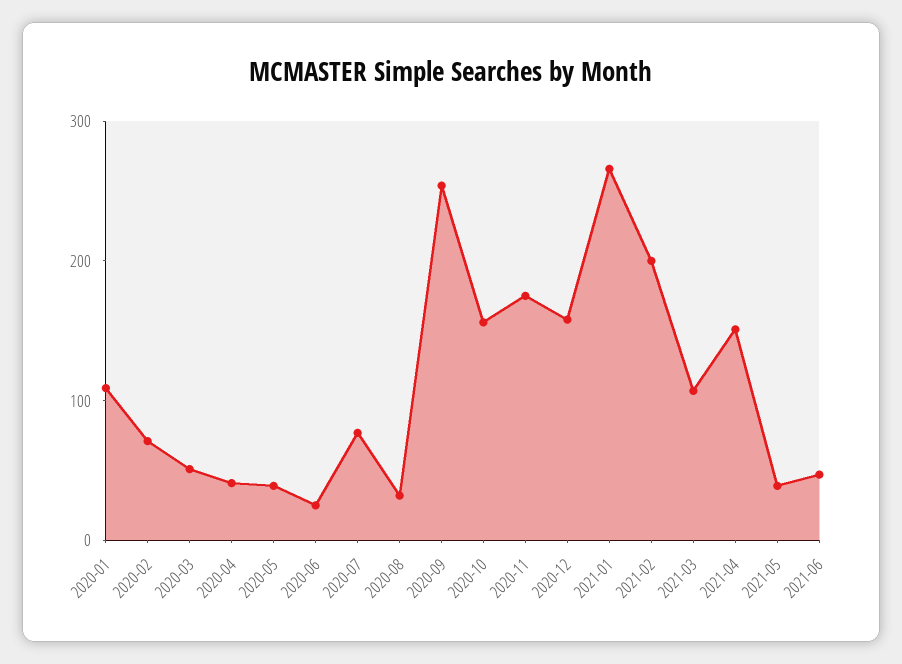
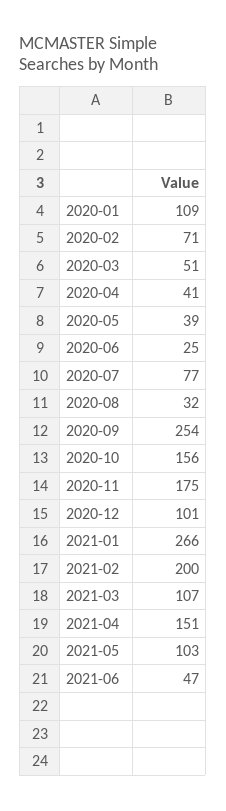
  {
    "2020-01": 109,
    "2020-02": 71,
    "2020-03": 51,
    "2020-04": 41,
    "2020-05": 39,
    "2020-06": 25,
    "2020-07": 77,
    "2020-08": 32,
    "2020-09": 254,
    "2020-10": 156,
    "2020-11": 175,
-   "2020-12": 160,
+   "2020-12": 101,
    "2021-01": 266,
    "2021-02": 200,
    "2021-03": 107,
    "2021-04": 151,
-   "2021-05": 40,
+   "2021-05": 103,
    "2021-06": 47
  }

